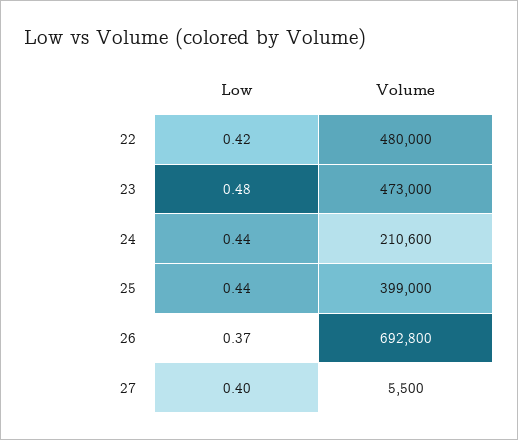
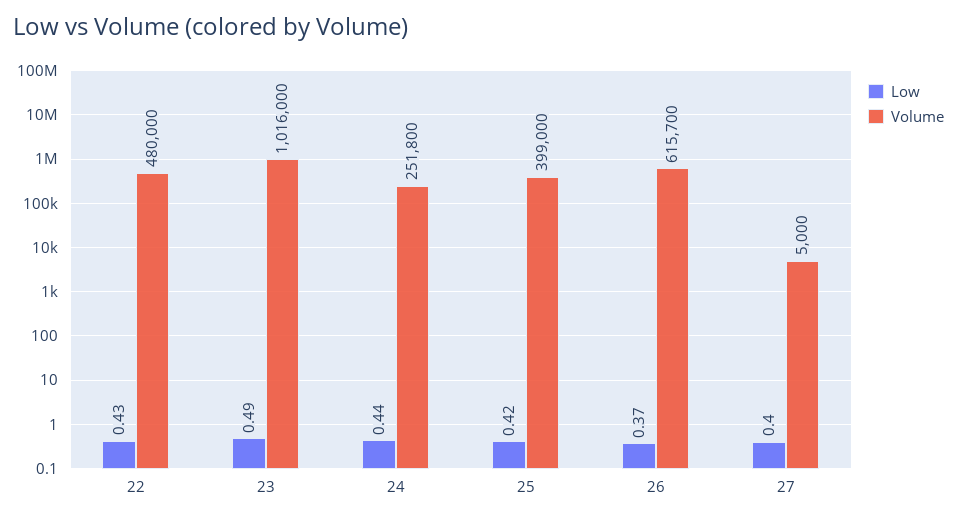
  {
    "Low": {
-     "22": 0.42,
+     "22": 0.43,
-     "23": 0.48,
+     "23": 0.49,
      "24": 0.44,
-     "25": 0.44,
+     "25": 0.42,
      "26": 0.37,
      "27": 0.4
    },
    "Volume": {
      "22": 480000,
-     "23": 473000,
+     "23": 1016000,
-     "24": 210600,
+     "24": 251800,
      "25": 399000,
-     "26": 692800,
+     "26": 615700,
-     "27": 5500
+     "27": 5000
    }
  }

